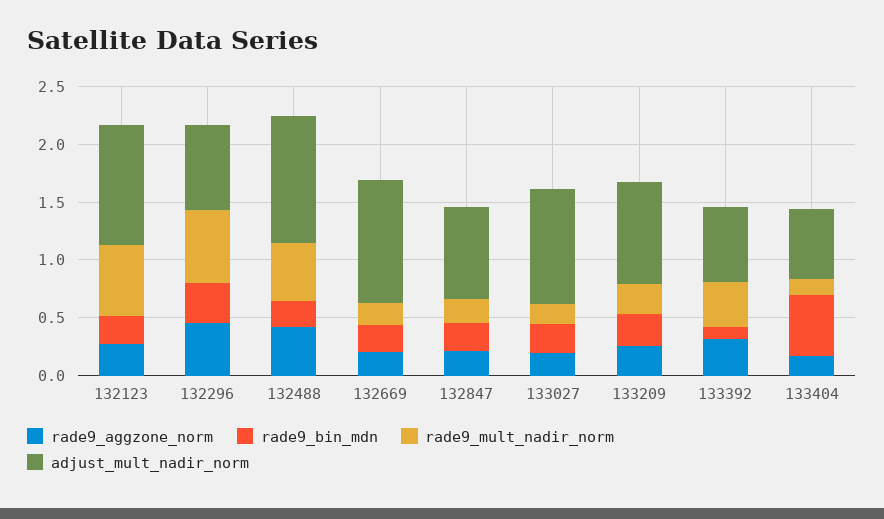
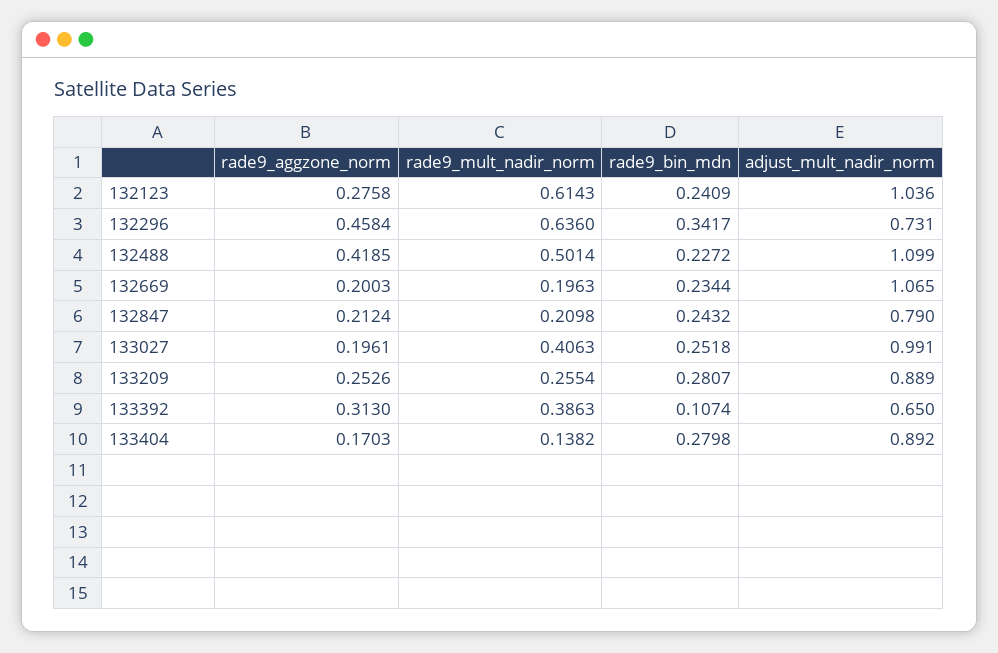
  {
    "rade9_aggzone_norm": {
      "132123": 0.2758,
      "132296": 0.4584,
      "132488": 0.4185,
      "132669": 0.2003,
      "132847": 0.2124,
      "133027": 0.1961,
      "133209": 0.2526,
      "133392": 0.313,
      "133404": 0.1703
    },
    "rade9_bin_mdn": {
      "132123": 0.2409,
      "132296": 0.3417,
      "132488": 0.2272,
      "132669": 0.2344,
      "132847": 0.2432,
      "133027": 0.2518,
      "133209": 0.2807,
      "133392": 0.1074,
-     "133404": 0.5
+     "133404": 0.2798
    },
    "rade9_mult_nadir_norm": {
      "132123": 0.6143,
      "132296": 0.636,
      "132488": 0.5014,
      "132669": 0.1963,
      "132847": 0.2098,
-     "133027": 0.2,
+     "133027": 0.4063,
      "133209": 0.2554,
      "133392": 0.3863,
      "133404": 0.1382
    },
    "adjust_mult_nadir_norm": {
      "132123": 1.036,
      "132296": 0.731,
      "132488": 1.099,
      "132669": 1.065,
      "132847": 0.79,
      "133027": 0.991,
      "133209": 0.889,
      "133392": 0.65,
-     "133404": 0.6
+     "133404": 0.892
    }
  }

